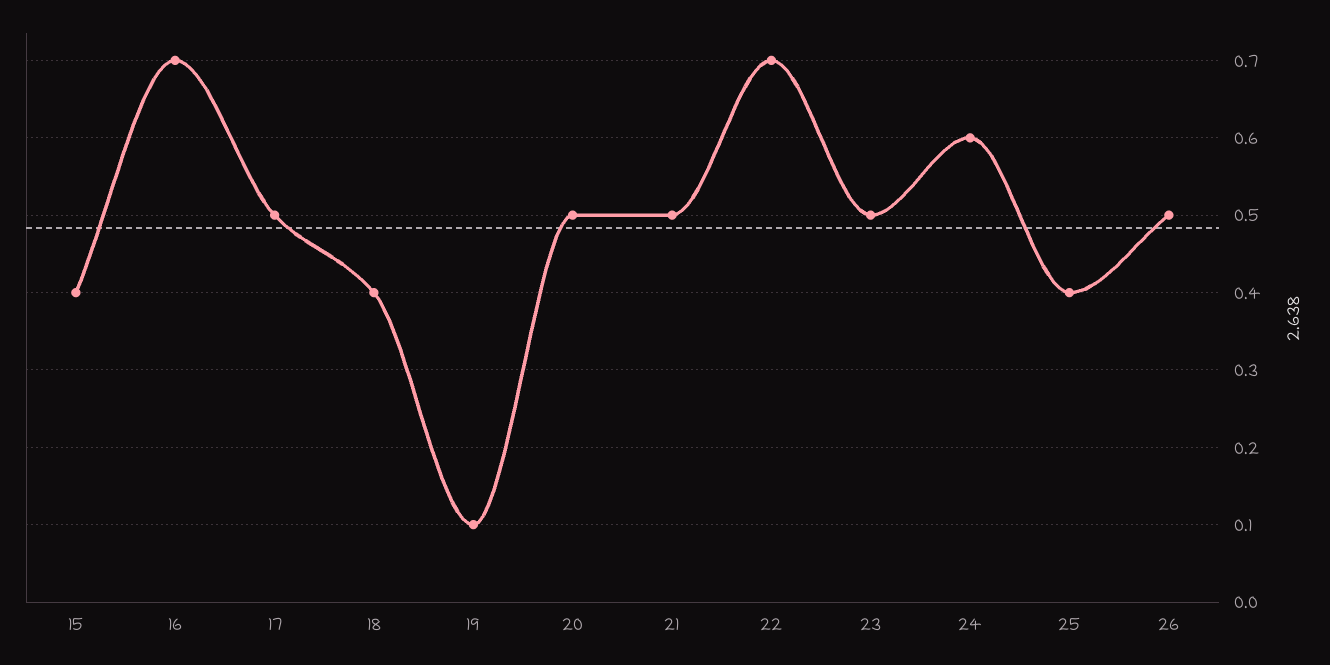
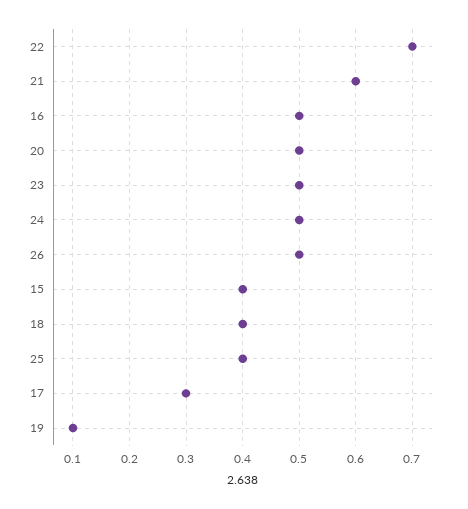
  {
    "15": 0.4,
-   "16": 0.7,
+   "16": 0.5,
-   "17": 0.5,
+   "17": 0.3,
    "18": 0.4,
    "19": 0.1,
    "20": 0.5,
-   "21": 0.5,
+   "21": 0.6,
    "22": 0.7,
    "23": 0.5,
-   "24": 0.6,
+   "24": 0.5,
    "25": 0.4,
    "26": 0.5
  }

